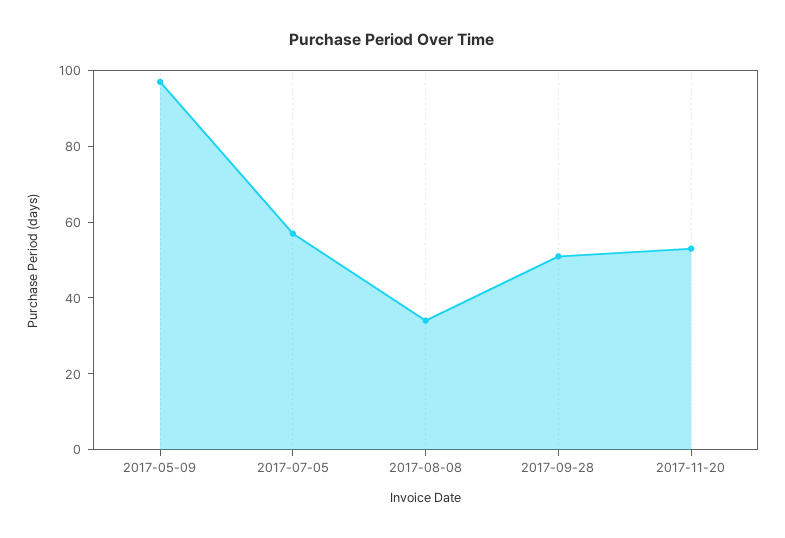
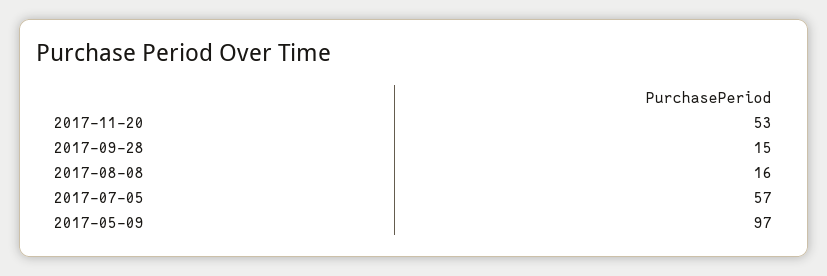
  {
    "2017-05-09": 97,
    "2017-07-05": 57,
-   "2017-08-08": 35,
+   "2017-08-08": 16,
-   "2017-09-28": 50,
+   "2017-09-28": 15,
    "2017-11-20": 53
  }

